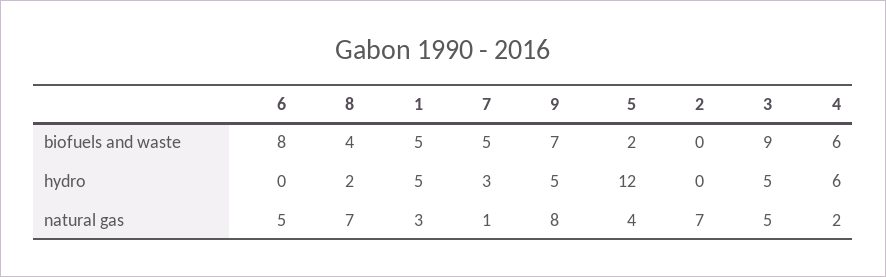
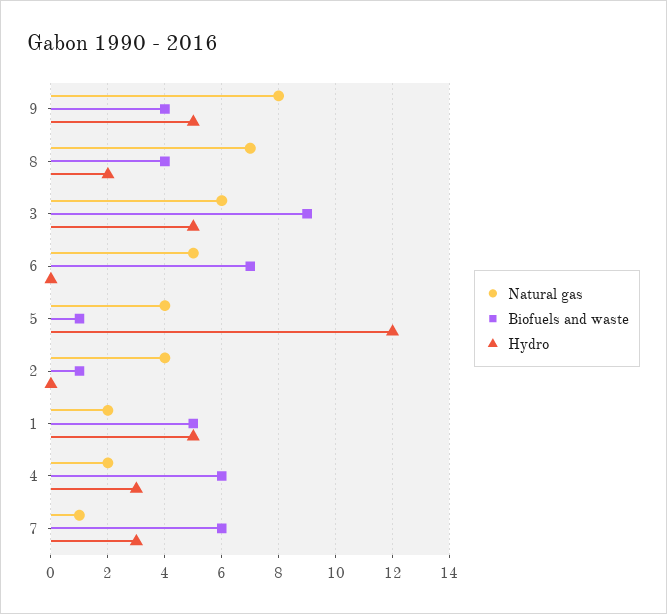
  {
    "biofuels and waste": {
-     "6": 8,
+     "6": 7,
      "8": 4,
      "1": 5,
-     "7": 5,
+     "7": 6,
-     "9": 7,
+     "9": 4,
-     "5": 2,
+     "5": 1,
-     "2": 0,
+     "2": 1,
      "3": 9,
      "4": 6
    },
    "hydro": {
      "6": 0,
      "8": 2,
      "1": 5,
      "7": 3,
      "9": 5,
      "5": 12,
      "2": 0,
      "3": 5,
-     "4": 6
+     "4": 3
    },
    "natural gas": {
      "6": 5,
      "8": 7,
-     "1": 3,
+     "1": 2,
      "7": 1,
      "9": 8,
      "5": 4,
-     "2": 7,
+     "2": 4,
-     "3": 5,
+     "3": 6,
      "4": 2
    }
  }

